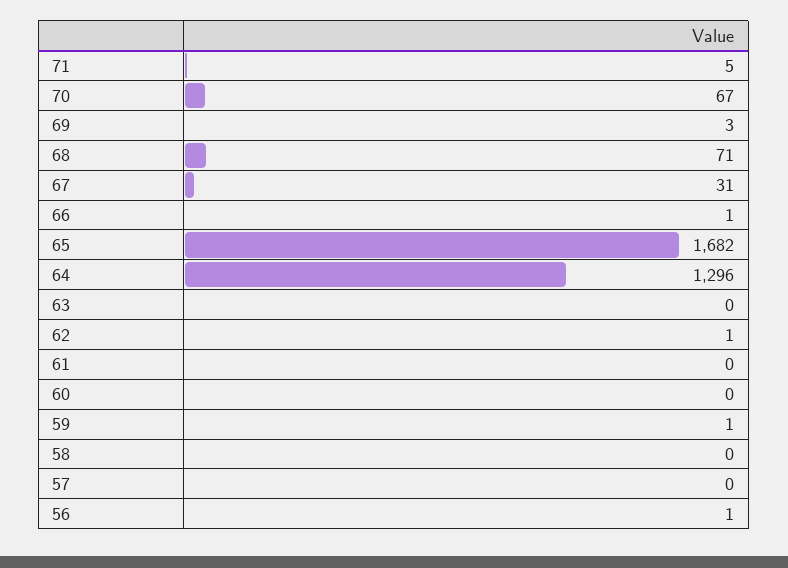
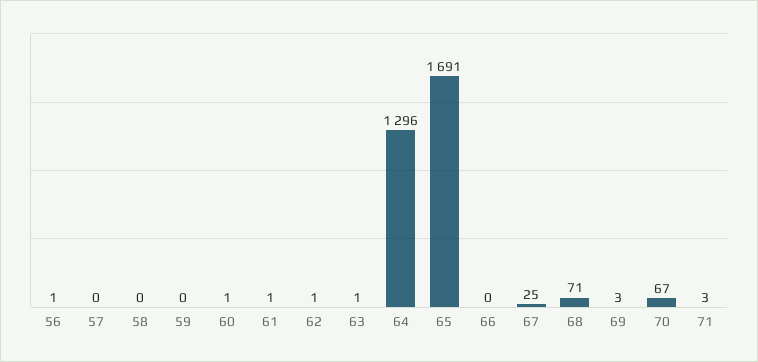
  {
-   "71": 5,
+   "71": 3,
    "70": 67,
    "69": 3,
    "68": 71,
-   "67": 31,
+   "67": 25,
-   "66": 1,
+   "66": 0,
-   "65": 1682,
+   "65": 1691,
    "64": 1296,
-   "63": 0,
+   "63": 1,
    "62": 1,
-   "61": 0,
+   "61": 1,
-   "60": 0,
+   "60": 1,
-   "59": 1,
+   "59": 0,
    "58": 0,
    "57": 0,
    "56": 1
  }

